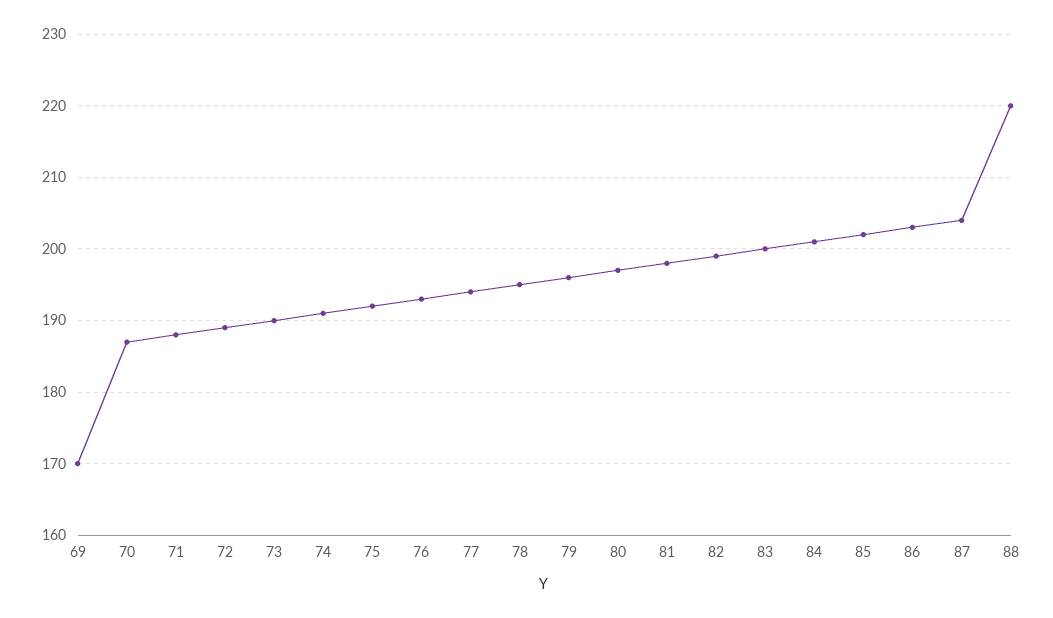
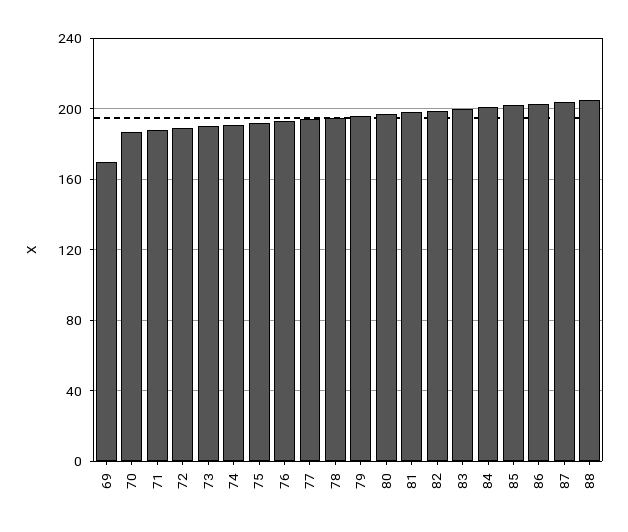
  {
    "69": 170,
    "70": 187,
    "71": 188,
    "72": 189,
    "73": 190,
    "74": 191,
    "75": 192,
    "76": 193,
    "77": 194,
    "78": 195,
    "79": 196,
    "80": 197,
    "81": 198,
    "82": 199,
    "83": 200,
    "84": 201,
    "85": 202,
    "86": 203,
    "87": 204,
-   "88": 220
+   "88": 205
  }

